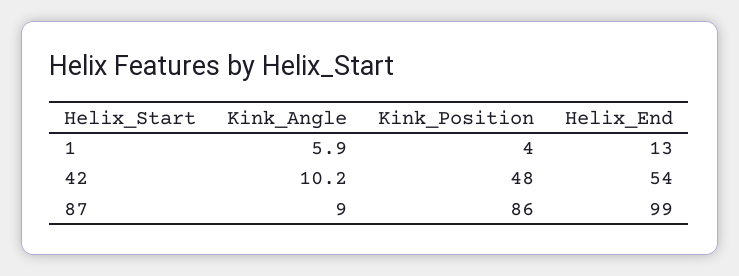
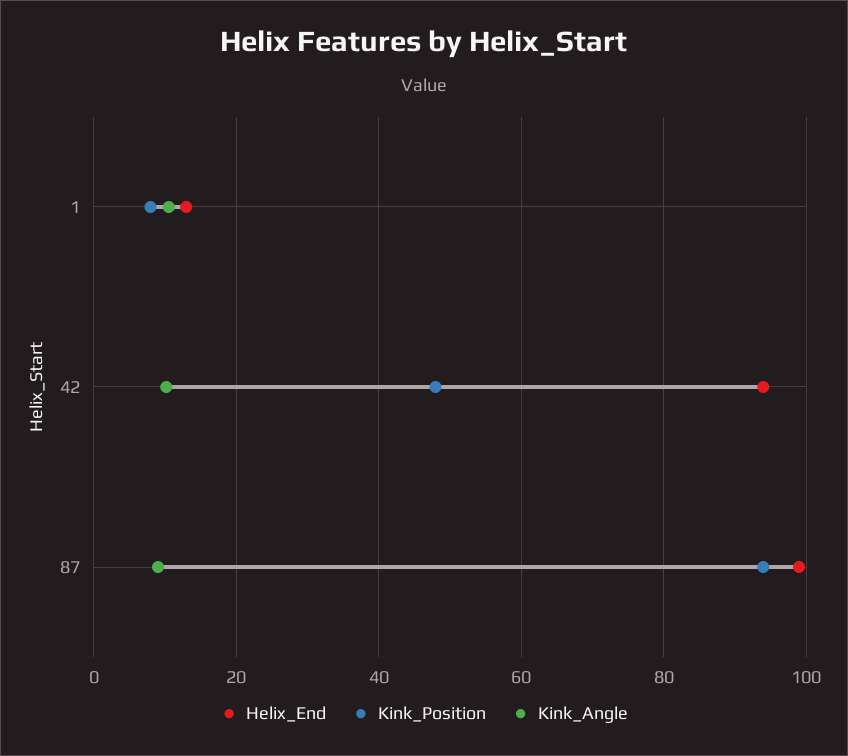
  {
    "Kink_Angle": {
-     "1": 5.9,
+     "1": 10,
      "42": 10.2,
      "87": 9
    },
    "Kink_Position": {
-     "1": 4,
+     "1": 8,
      "42": 48,
-     "87": 86
+     "87": 94
    },
    "Helix_End": {
      "1": 13,
-     "42": 54,
+     "42": 94,
      "87": 99
    }
  }

